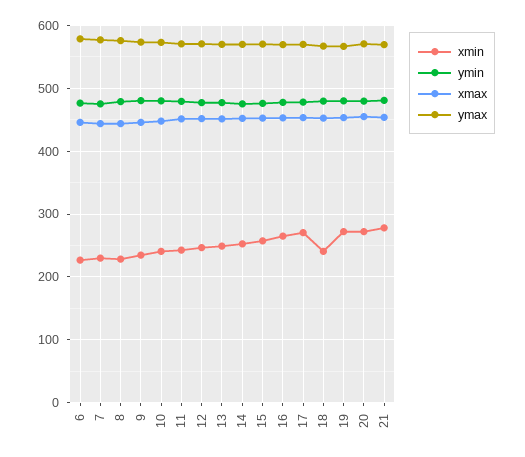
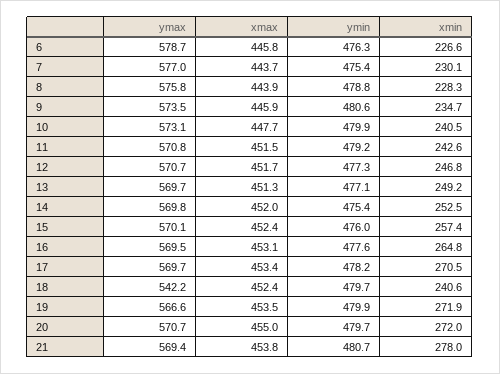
  {
    "xmin": {
      "6": 226.6,
      "7": 230.1,
      "8": 228.3,
      "9": 234.7,
      "10": 240.5,
      "11": 242.6,
      "12": 246.8,
      "13": 249.2,
      "14": 252.5,
      "15": 257.4,
      "16": 264.8,
      "17": 270.5,
      "18": 240.6,
      "19": 271.9,
      "20": 272,
      "21": 278
    },
    "ymin": {
      "6": 476.3,
      "7": 475.4,
      "8": 478.8,
      "9": 480.6,
      "10": 479.9,
      "11": 479.2,
      "12": 477.3,
      "13": 477.1,
      "14": 475.4,
      "15": 476,
      "16": 477.6,
      "17": 478.2,
      "18": 479.7,
      "19": 479.9,
      "20": 479.7,
      "21": 480.7
    },
    "xmax": {
      "6": 445.8,
      "7": 443.7,
      "8": 443.9,
      "9": 445.9,
      "10": 447.7,
      "11": 451.5,
      "12": 451.7,
      "13": 451.3,
      "14": 452,
      "15": 452.4,
      "16": 453.1,
      "17": 453.4,
      "18": 452.4,
      "19": 453.5,
      "20": 455,
      "21": 453.8
    },
    "ymax": {
      "6": 578.7,
      "7": 577,
      "8": 575.8,
      "9": 573.5,
      "10": 573.1,
      "11": 570.8,
      "12": 570.7,
      "13": 569.7,
      "14": 569.8,
      "15": 570.1,
      "16": 569.5,
      "17": 569.7,
-     "18": 570,
+     "18": 542.2,
      "19": 566.6,
      "20": 570.7,
      "21": 569.4
    }
  }

